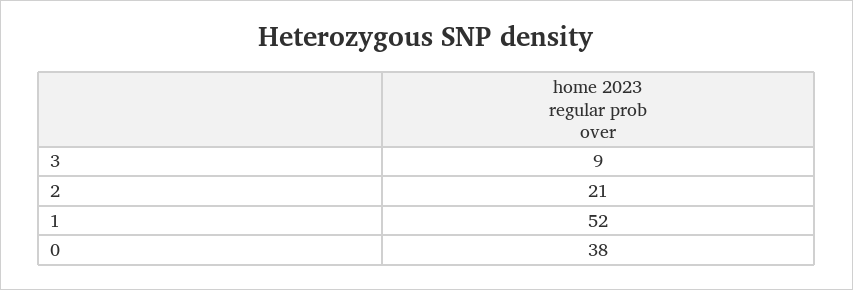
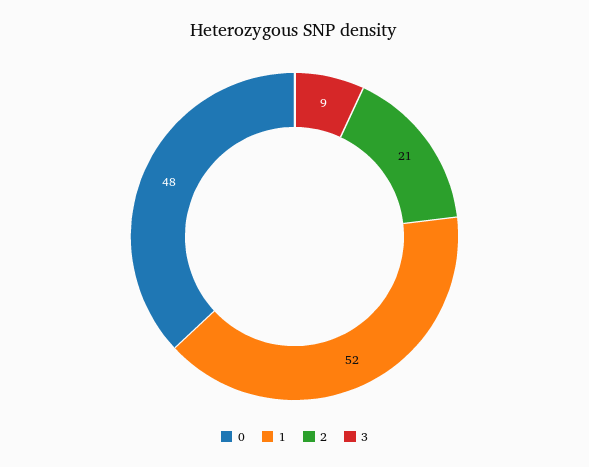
  {
    "3": 9,
    "2": 21,
    "1": 52,
-   "0": 38
+   "0": 48
  }

